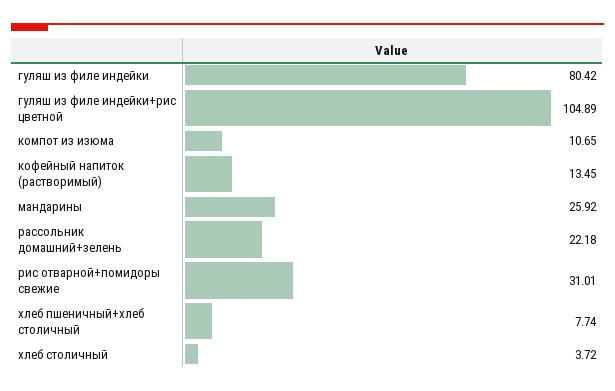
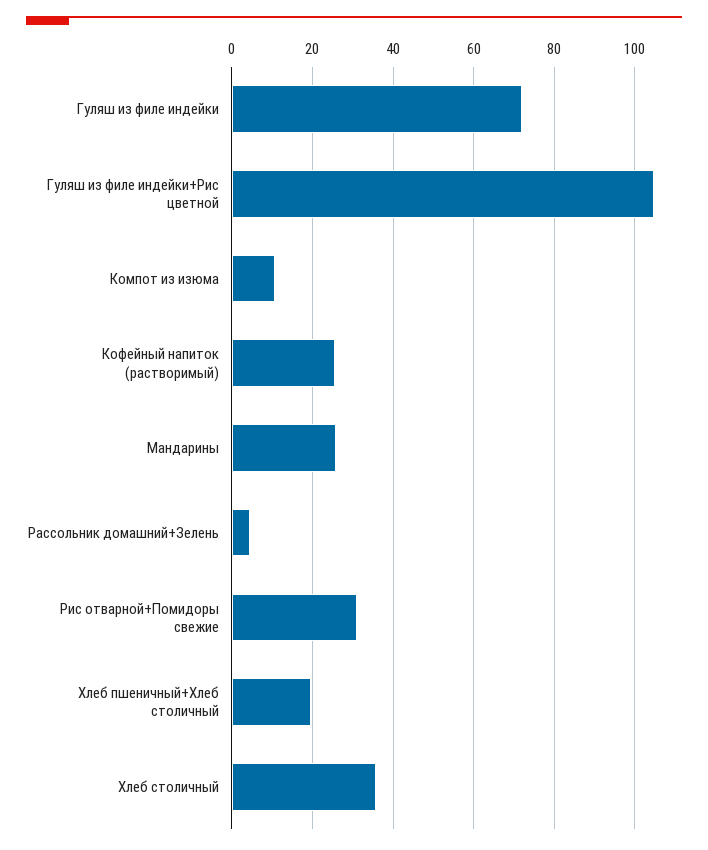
  {
-   "гуляш из филе индейки": 80.42,
+   "гуляш из филе индейки": 72,
    "гуляш из филе индейки+рис цветной": 104.89,
    "компот из изюма": 10.65,
-   "кофейный напиток (растворимый)": 13.45,
+   "кофейный напиток (растворимый)": 26,
    "мандарины": 25.92,
-   "рассольник домашний+зелень": 22.18,
+   "рассольник домашний+зелень": 4,
    "рис отварной+помидоры свежие": 31.01,
-   "хлеб пшеничный+хлеб столичный": 7.74,
+   "хлеб пшеничный+хлеб столичный": 20,
-   "хлеб столичный": 3.72
+   "хлеб столичный": 36
  }

